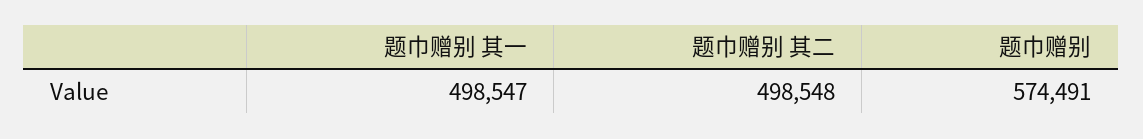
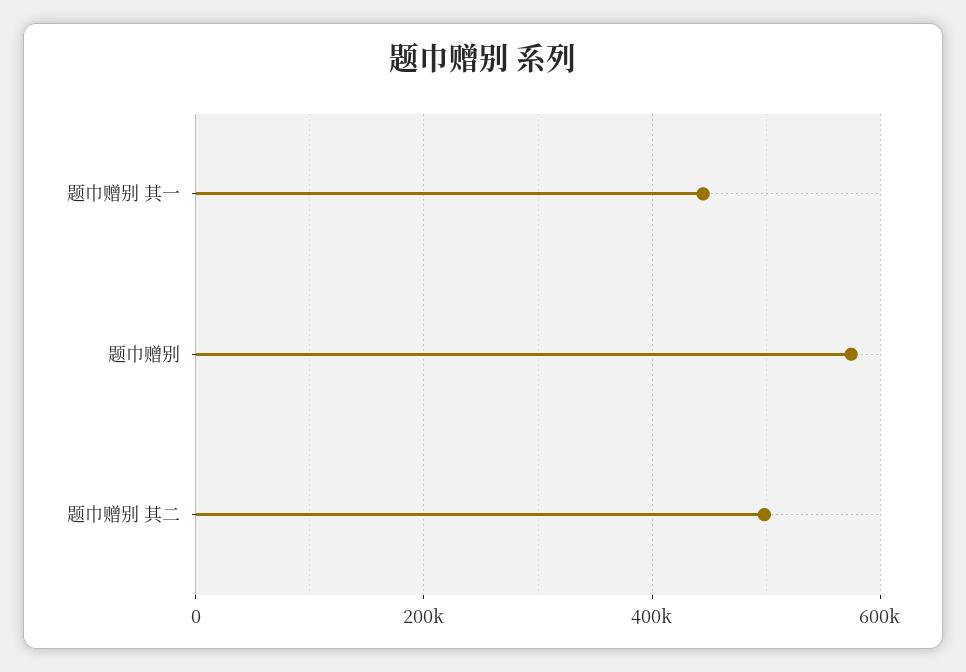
  {
-   "题巾赠别 其一": 498547,
+   "题巾赠别 其一": 440000,
    "题巾赠别 其二": 498548,
    "题巾赠别": 574491
  }

